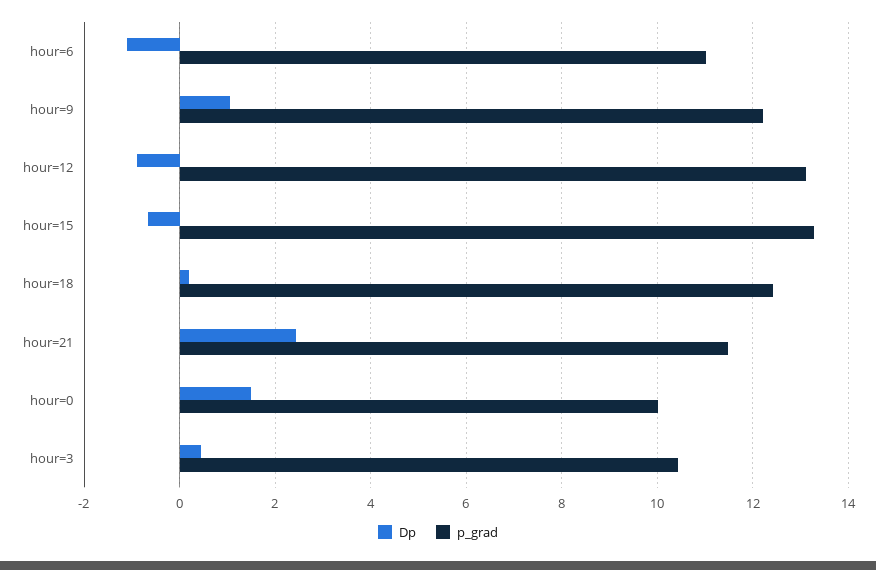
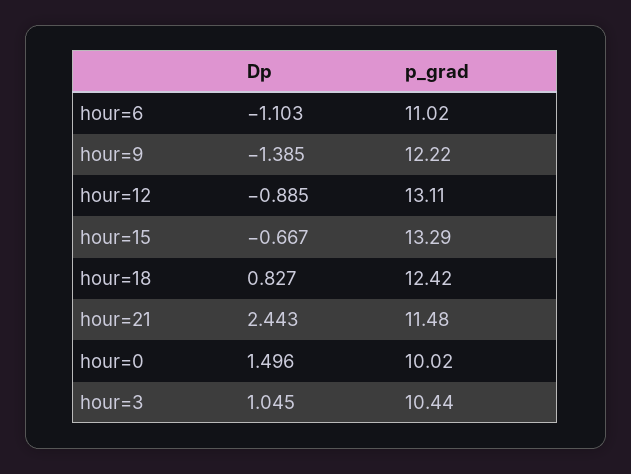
  {
    "Dp": {
      "hour=6": -1.103,
-     "hour=9": 1,
+     "hour=9": -1.385,
      "hour=12": -0.885,
      "hour=15": -0.667,
-     "hour=18": 0.2,
+     "hour=18": 0.827,
      "hour=21": 2.443,
      "hour=0": 1.496,
-     "hour=3": 0.4
+     "hour=3": 1.045
    },
    "p_grad": {
      "hour=6": 11.02,
      "hour=9": 12.22,
      "hour=12": 13.11,
      "hour=15": 13.29,
      "hour=18": 12.42,
      "hour=21": 11.48,
      "hour=0": 10.02,
      "hour=3": 10.44
    }
  }

